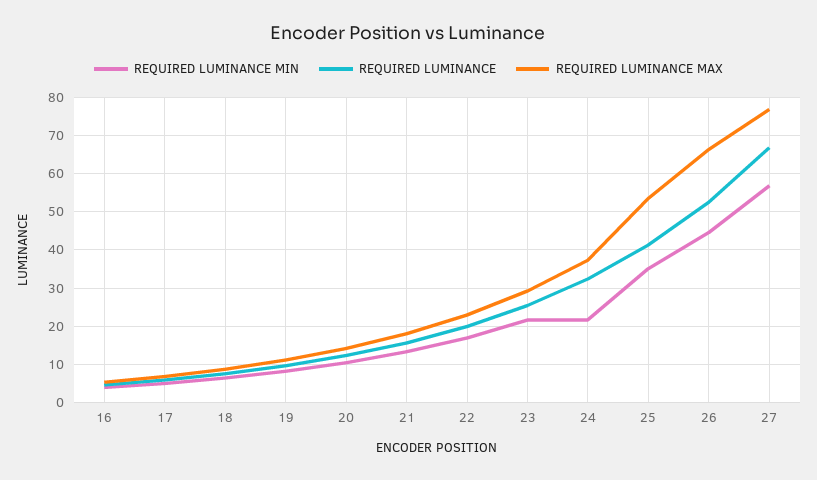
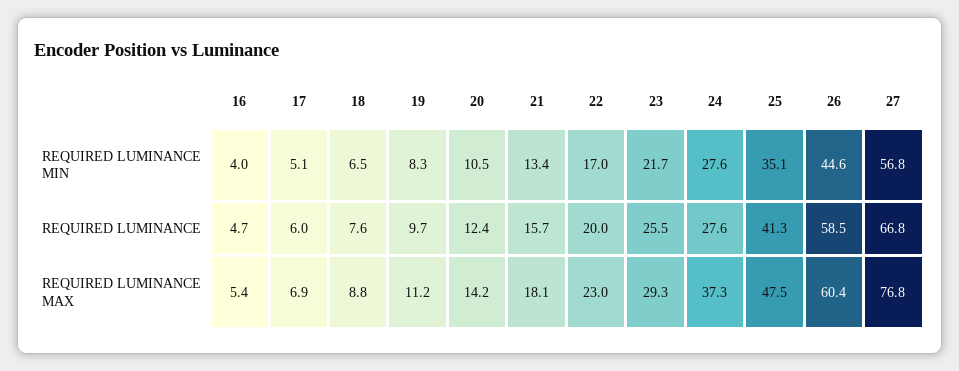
  {
    "REQUIRED LUMINANCE MIN": {
      "16": 4,
      "17": 5.1,
      "18": 6.5,
      "19": 8.3,
      "20": 10.5,
      "21": 13.4,
      "22": 17,
      "23": 21.7,
-     "24": 22,
+     "24": 27.6,
      "25": 35.1,
      "26": 44.6,
      "27": 56.8
    },
    "REQUIRED LUMINANCE": {
      "16": 4.7,
      "17": 6,
      "18": 7.6,
      "19": 9.7,
      "20": 12.4,
      "21": 15.7,
      "22": 20,
      "23": 25.5,
-     "24": 32,
+     "24": 27.6,
      "25": 41.3,
-     "26": 52,
+     "26": 58.5,
      "27": 66.8
    },
    "REQUIRED LUMINANCE MAX": {
      "16": 5.4,
      "17": 6.9,
      "18": 8.8,
      "19": 11.2,
      "20": 14.2,
      "21": 18.1,
      "22": 23,
      "23": 29.3,
      "24": 37.3,
-     "25": 54,
+     "25": 47.5,
-     "26": 66,
+     "26": 60.4,
      "27": 76.8
    }
  }

